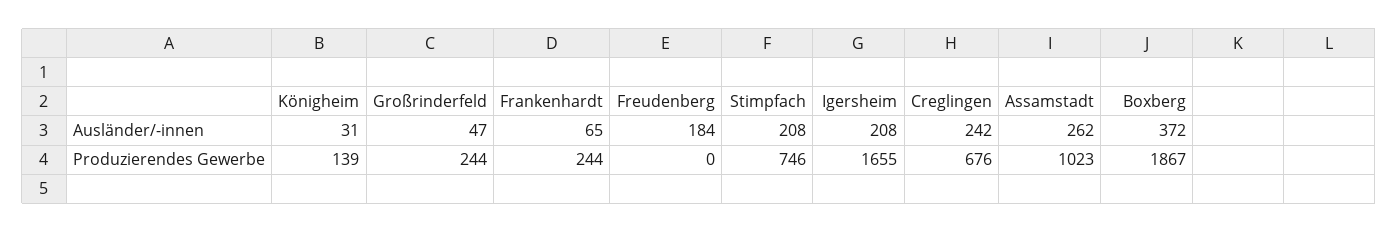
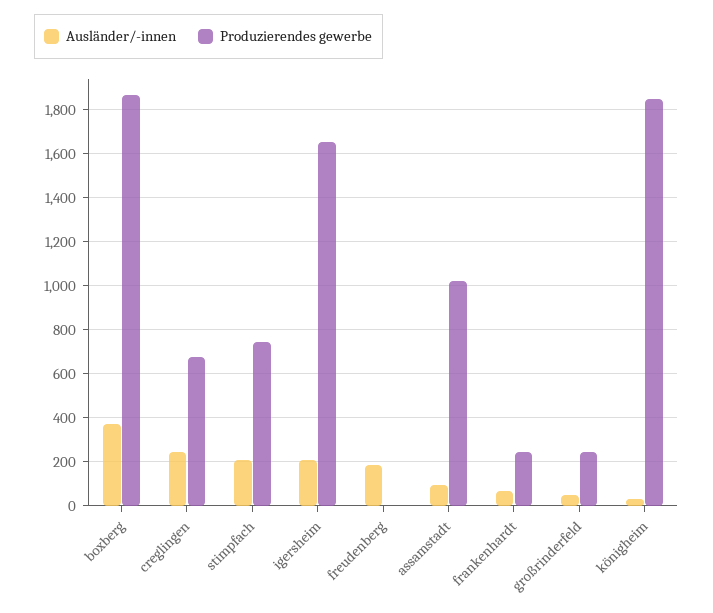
  {
    "Ausländer/-innen": {
      "Königheim": 31,
      "Großrinderfeld": 47,
      "Frankenhardt": 65,
      "Freudenberg": 184,
      "Stimpfach": 208,
      "Igersheim": 208,
      "Creglingen": 242,
-     "Assamstadt": 262,
+     "Assamstadt": 100,
      "Boxberg": 372
    },
    "Produzierendes Gewerbe": {
-     "Königheim": 139,
+     "Königheim": 1850,
      "Großrinderfeld": 244,
      "Frankenhardt": 244,
      "Freudenberg": 0,
      "Stimpfach": 746,
      "Igersheim": 1655,
      "Creglingen": 676,
      "Assamstadt": 1023,
      "Boxberg": 1867
    }
  }

